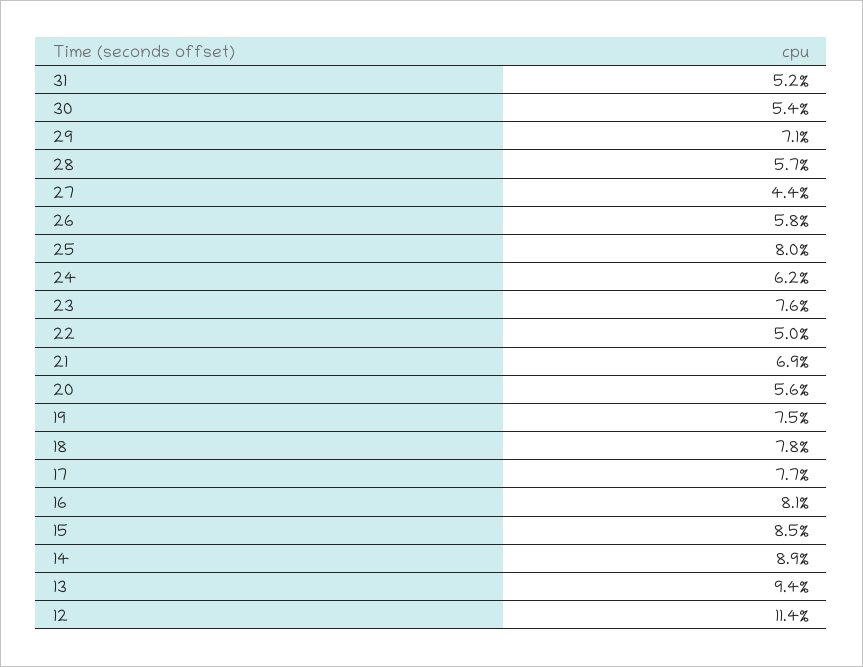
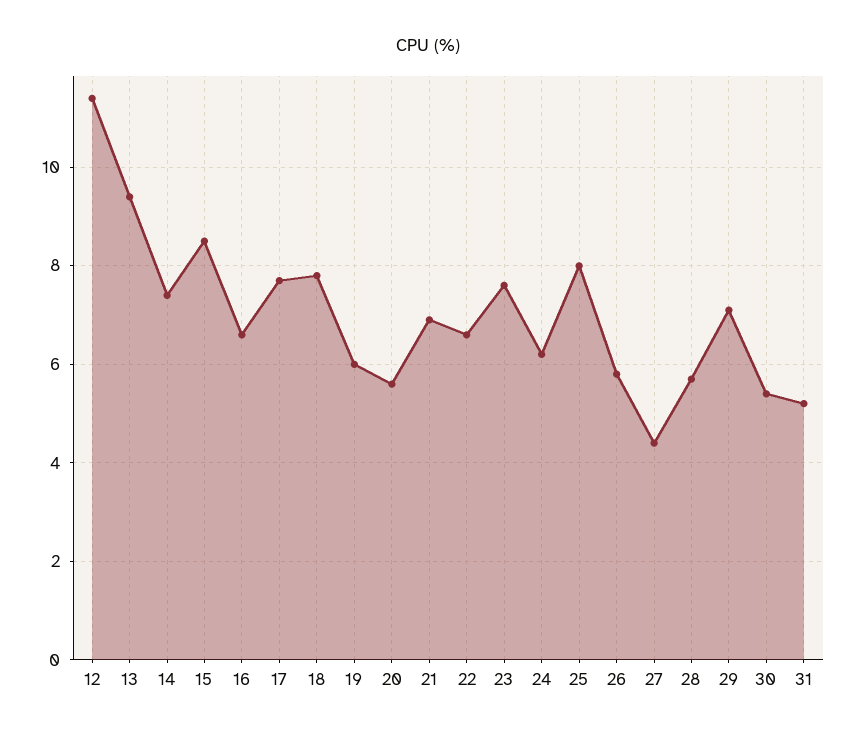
  {
    "31": 5.2,
    "30": 5.4,
    "29": 7.1,
    "28": 5.7,
    "27": 4.4,
    "26": 5.8,
    "25": 8,
    "24": 6.2,
    "23": 7.6,
-   "22": 5,
+   "22": 6.5,
    "21": 6.9,
    "20": 5.6,
-   "19": 7.5,
+   "19": 6,
    "18": 7.8,
    "17": 7.7,
-   "16": 8.1,
+   "16": 6.5,
    "15": 8.5,
-   "14": 8.9,
+   "14": 7.5,
    "13": 9.4,
    "12": 11.4
  }

